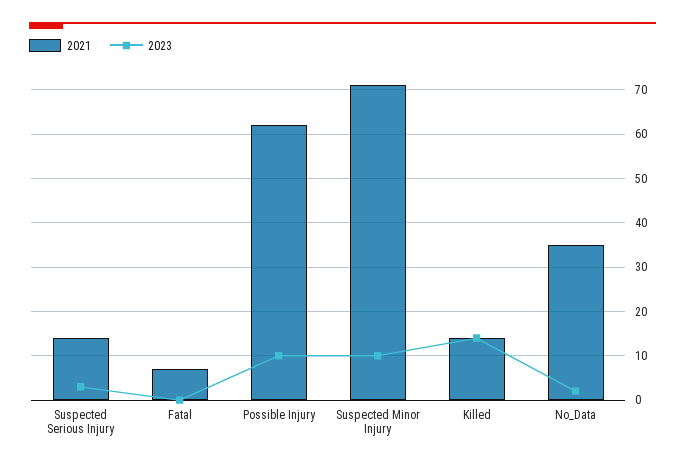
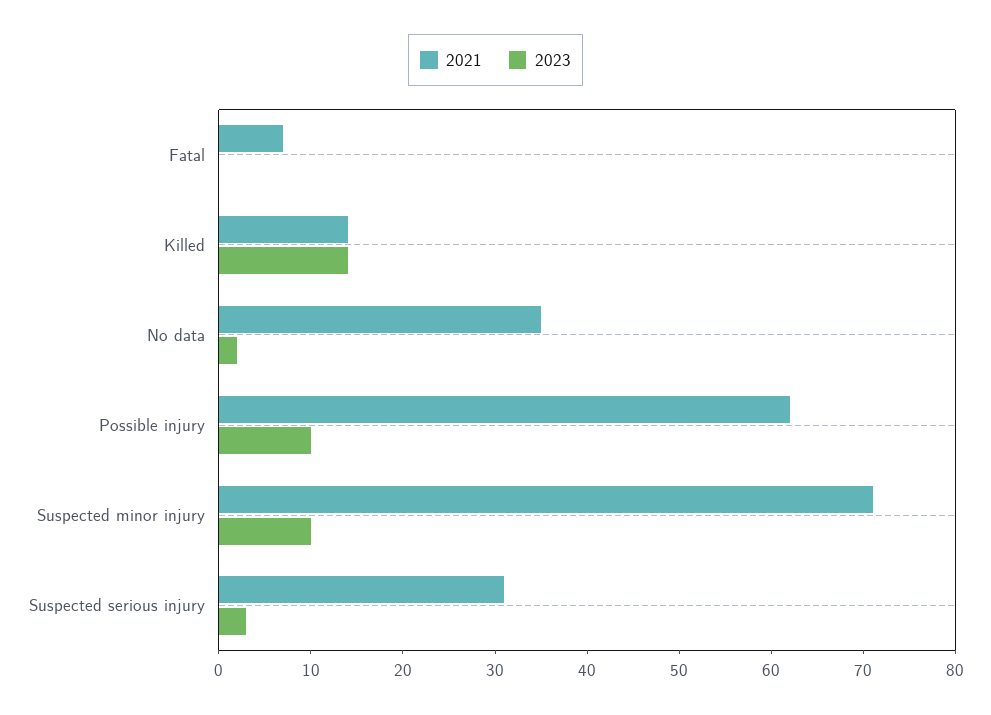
  {
    "2021": {
-     "Suspected Serious Injury": 15,
+     "Suspected Serious Injury": 31,
      "Fatal": 7,
      "Possible Injury": 62,
      "Suspected Minor Injury": 71,
      "Killed": 14,
      "No_Data": 35
    },
    "2023": {
      "Suspected Serious Injury": 3,
      "Fatal": 0,
      "Possible Injury": 10,
      "Suspected Minor Injury": 10,
      "Killed": 14,
      "No_Data": 2
    }
  }

